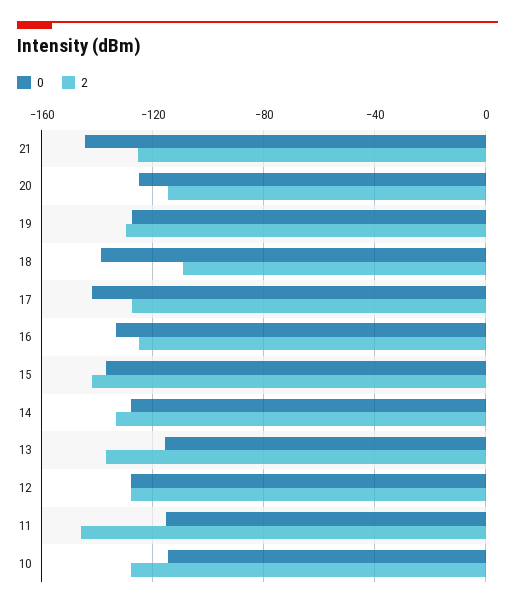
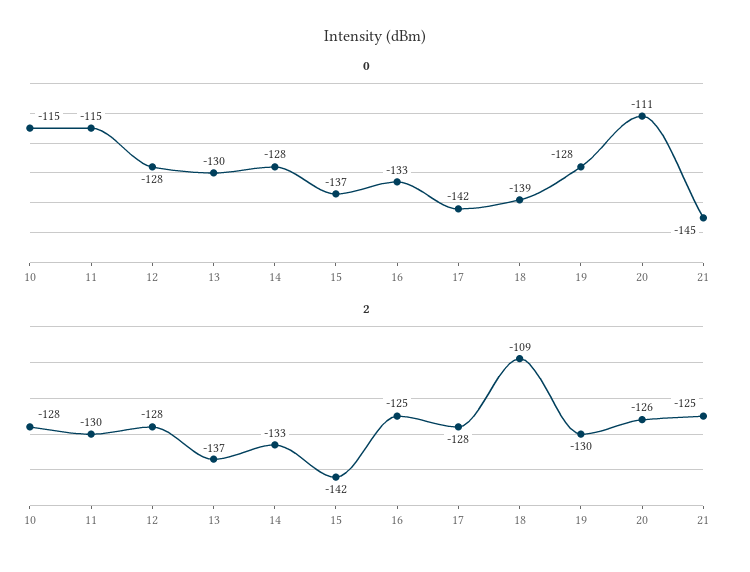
  {
    "0": {
      "21": -145,
-     "20": -125,
+     "20": -111,
      "19": -128,
      "18": -139,
      "17": -142,
      "16": -133,
      "15": -137,
      "14": -128,
-     "13": -115,
+     "13": -130,
      "12": -128,
      "11": -115,
      "10": -115
    },
    "2": {
      "21": -125,
-     "20": -115,
+     "20": -126,
      "19": -130,
      "18": -109,
      "17": -128,
      "16": -125,
      "15": -142,
      "14": -133,
      "13": -137,
      "12": -128,
-     "11": -145,
+     "11": -130,
      "10": -128
    }
  }

